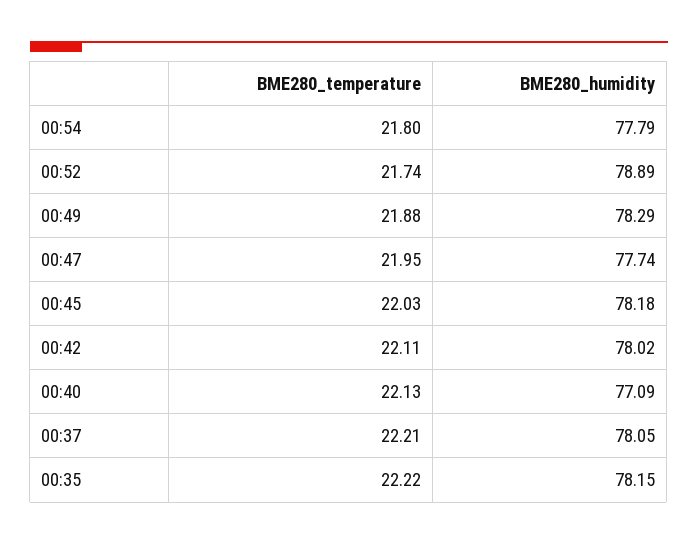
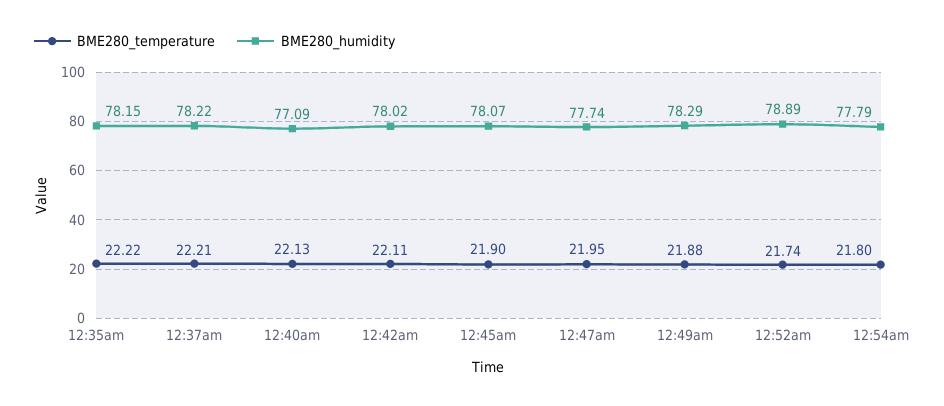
  {
    "BME280_temperature": {
      "00:54": 21.8,
      "00:52": 21.74,
      "00:49": 21.88,
      "00:47": 21.95,
-     "00:45": 22.03,
+     "00:45": 21.9,
      "00:42": 22.11,
      "00:40": 22.13,
      "00:37": 22.21,
      "00:35": 22.22
    },
    "BME280_humidity": {
      "00:54": 77.79,
      "00:52": 78.89,
      "00:49": 78.29,
      "00:47": 77.74,
-     "00:45": 78.18,
+     "00:45": 78.07,
      "00:42": 78.02,
      "00:40": 77.09,
-     "00:37": 78.05,
+     "00:37": 78.22,
      "00:35": 78.15
    }
  }

